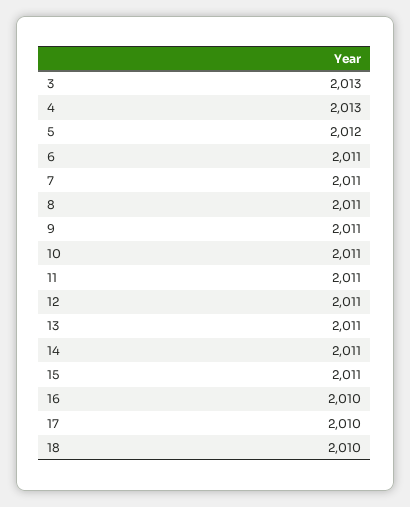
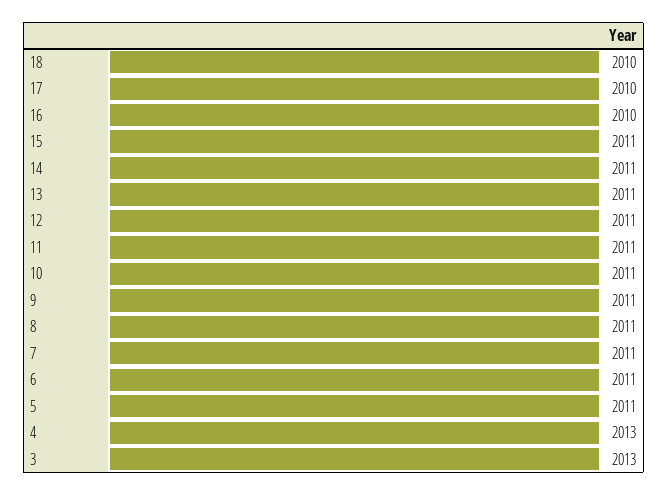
  {
    "3": 2013,
    "4": 2013,
-   "5": 2012,
+   "5": 2011,
    "6": 2011,
    "7": 2011,
    "8": 2011,
    "9": 2011,
    "10": 2011,
    "11": 2011,
    "12": 2011,
    "13": 2011,
    "14": 2011,
    "15": 2011,
    "16": 2010,
    "17": 2010,
    "18": 2010
  }

